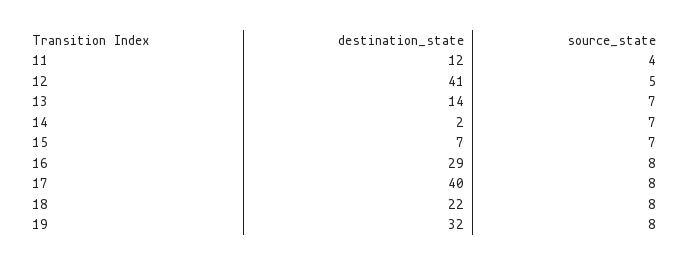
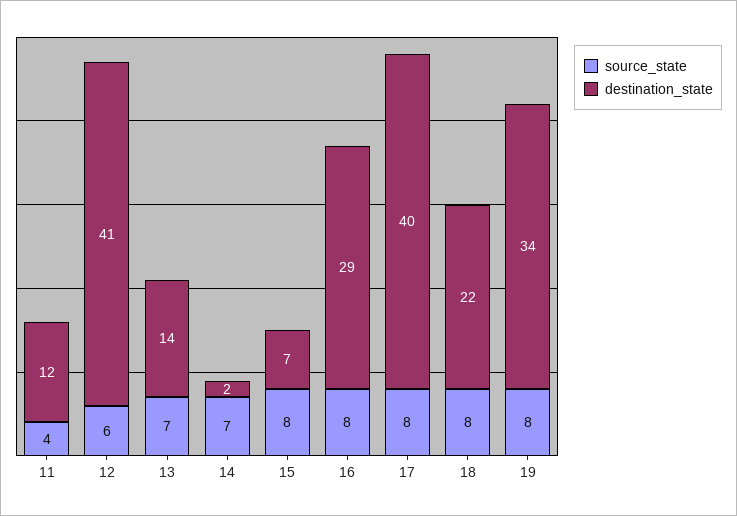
  {
    "destination_state": {
      "11": 12,
      "12": 41,
      "13": 14,
      "14": 2,
      "15": 7,
      "16": 29,
      "17": 40,
      "18": 22,
-     "19": 32
+     "19": 34
    },
    "source_state": {
      "11": 4,
-     "12": 5,
+     "12": 6,
      "13": 7,
      "14": 7,
-     "15": 7,
+     "15": 8,
      "16": 8,
      "17": 8,
      "18": 8,
      "19": 8
    }
  }

